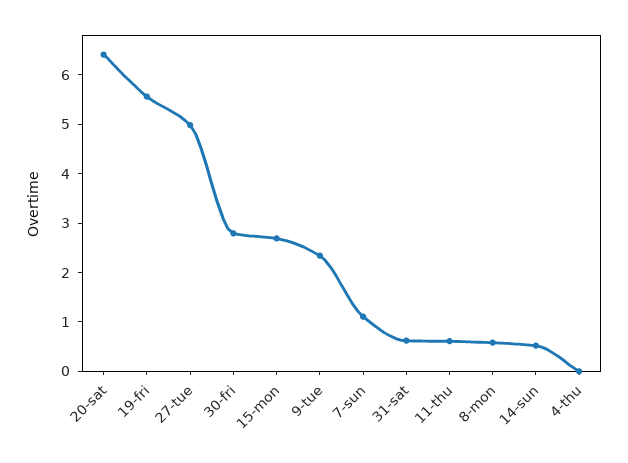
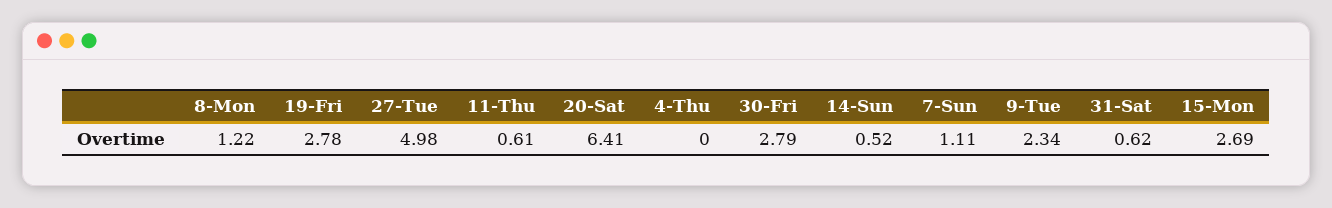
  {
    "20-sat": 6.41,
-   "19-fri": 5.6,
+   "19-fri": 2.78,
    "27-tue": 4.98,
    "30-fri": 2.79,
    "15-mon": 2.69,
    "9-tue": 2.34,
    "7-sun": 1.11,
    "31-sat": 0.62,
    "11-thu": 0.61,
-   "8-mon": 0.6,
+   "8-mon": 1.22,
    "14-sun": 0.52,
    "4-thu": 0
  }

